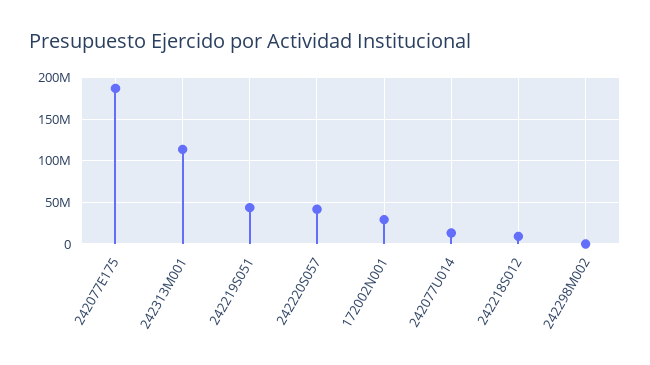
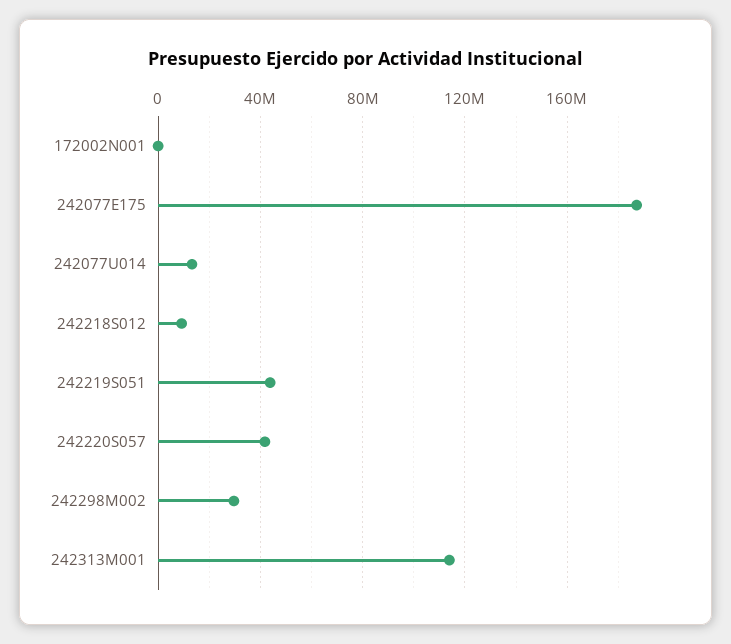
  {
    "242077E175": 185000000,
    "242313M001": 115000000,
    "242219S051": 45000000,
    "242220S057": 40000000,
-   "172002N001": 30000000,
+   "172002N001": 0,
    "242077U014": 15000000,
    "242218S012": 10000000,
-   "242298M002": 0
+   "242298M002": 30000000
  }

